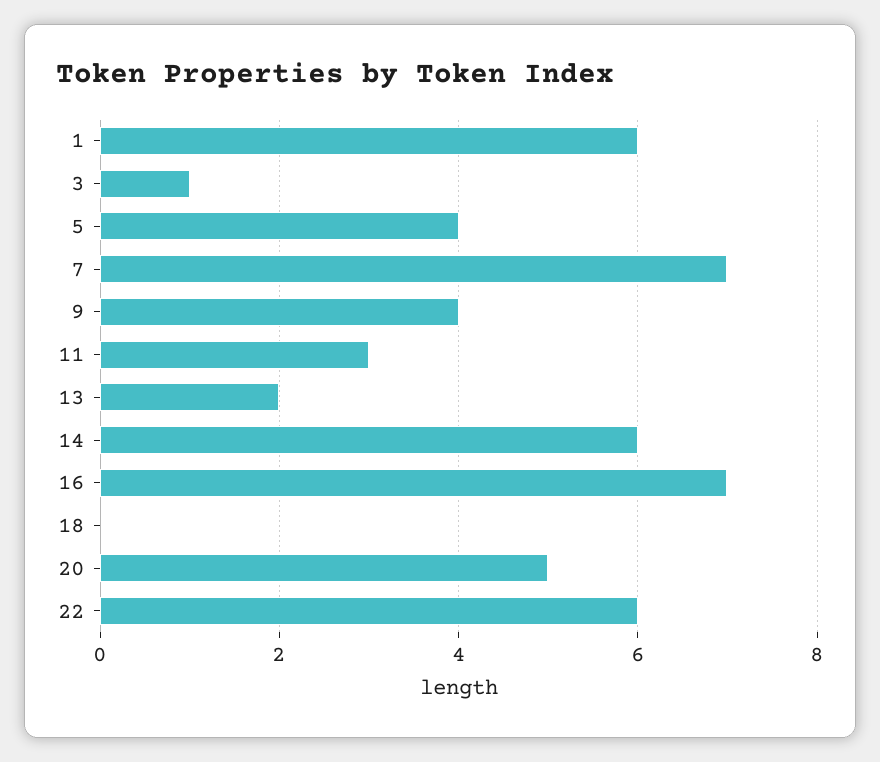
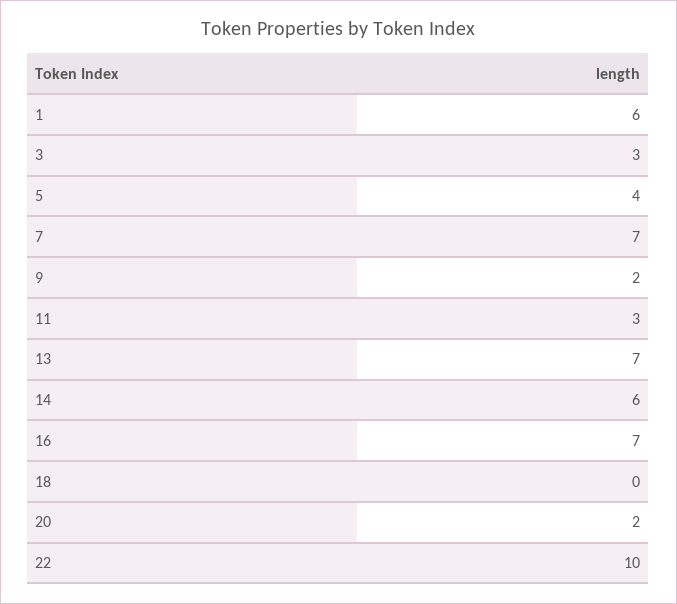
  {
    "1": 6,
-   "3": 1,
+   "3": 3,
    "5": 4,
    "7": 7,
-   "9": 4,
+   "9": 2,
    "11": 3,
-   "13": 2,
+   "13": 7,
    "14": 6,
    "16": 7,
    "18": 0,
-   "20": 5,
+   "20": 2,
-   "22": 6
+   "22": 10
  }

